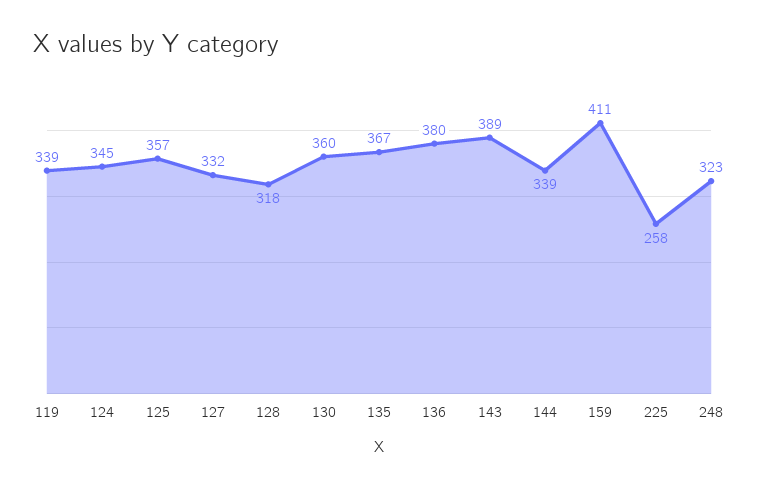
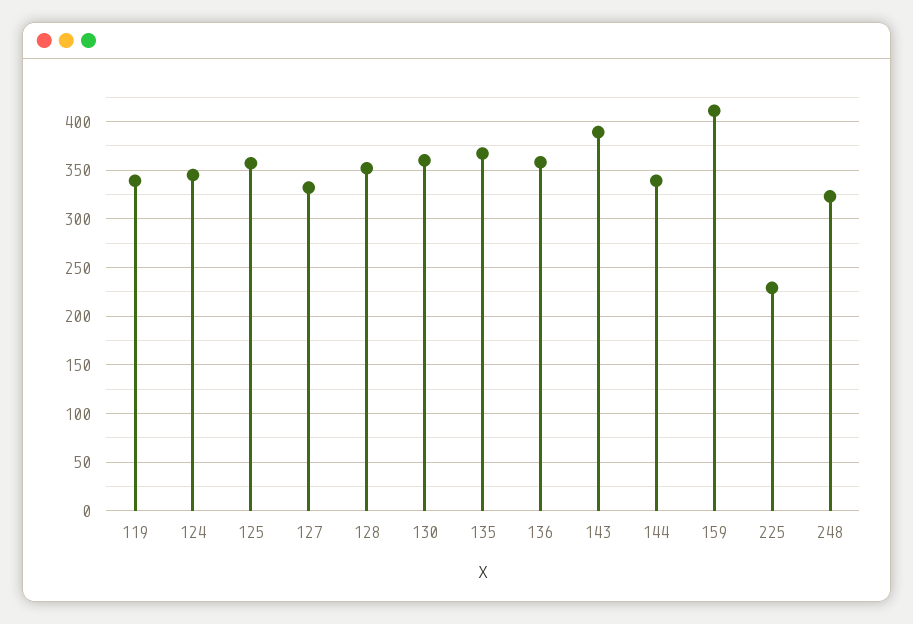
  {
    "119": 339,
    "124": 345,
    "125": 357,
    "127": 332,
-   "128": 318,
+   "128": 350,
    "130": 360,
    "135": 367,
-   "136": 380,
+   "136": 360,
    "143": 389,
    "144": 339,
    "159": 411,
-   "225": 258,
+   "225": 230,
    "248": 323
  }

